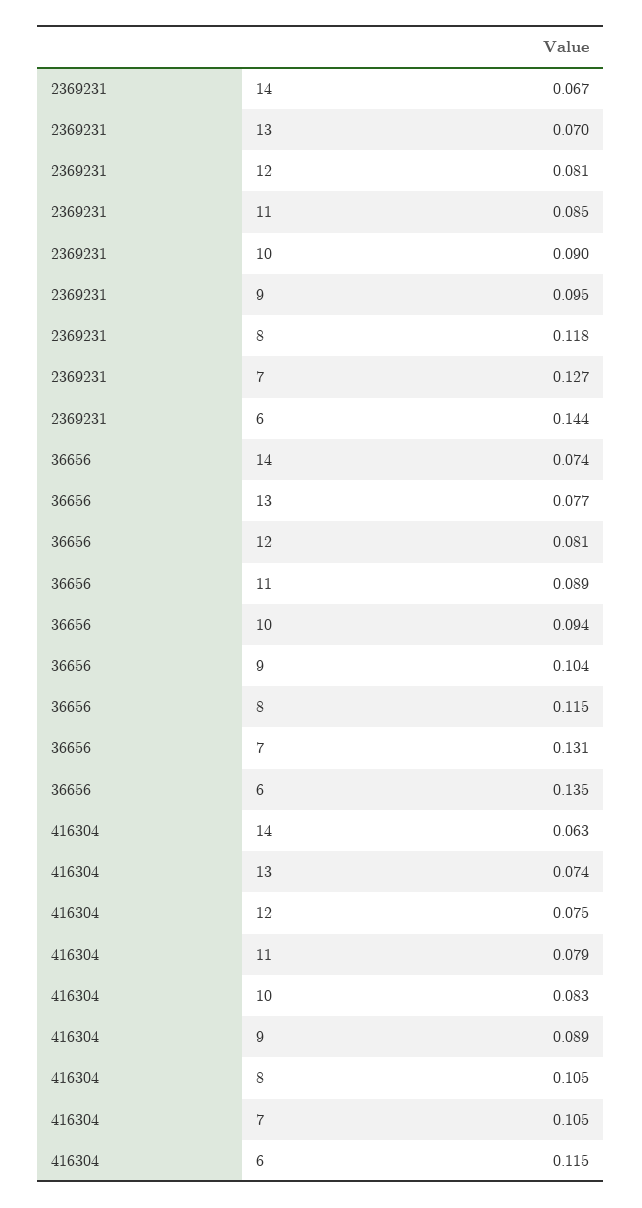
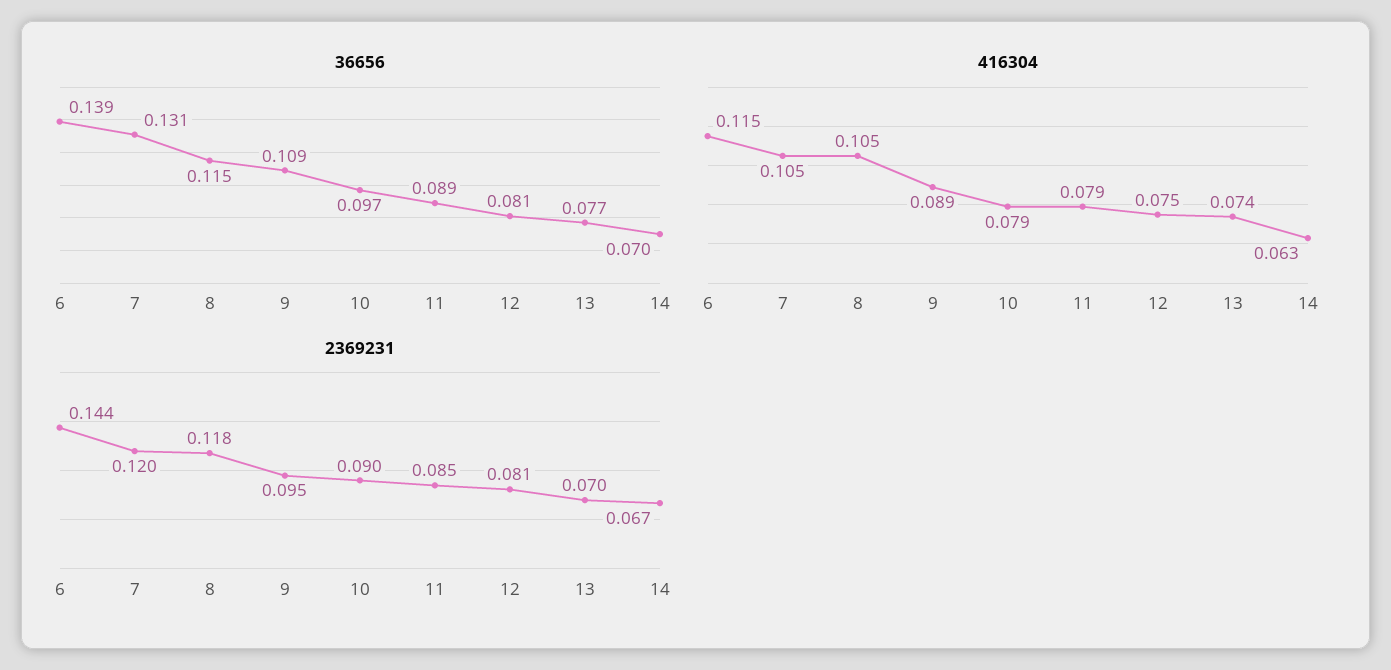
  {
    "2369231": {
      "14": 0.067,
      "13": 0.07,
      "12": 0.081,
      "11": 0.085,
      "10": 0.09,
      "9": 0.095,
      "8": 0.118,
-     "7": 0.127,
+     "7": 0.12,
      "6": 0.144
    },
    "36656": {
-     "14": 0.074,
+     "14": 0.07,
      "13": 0.077,
      "12": 0.081,
      "11": 0.089,
-     "10": 0.094,
+     "10": 0.097,
-     "9": 0.104,
+     "9": 0.109,
      "8": 0.115,
      "7": 0.131,
-     "6": 0.135
+     "6": 0.139
    },
    "416304": {
      "14": 0.063,
      "13": 0.074,
      "12": 0.075,
      "11": 0.079,
-     "10": 0.083,
+     "10": 0.079,
      "9": 0.089,
      "8": 0.105,
      "7": 0.105,
      "6": 0.115
    }
  }

